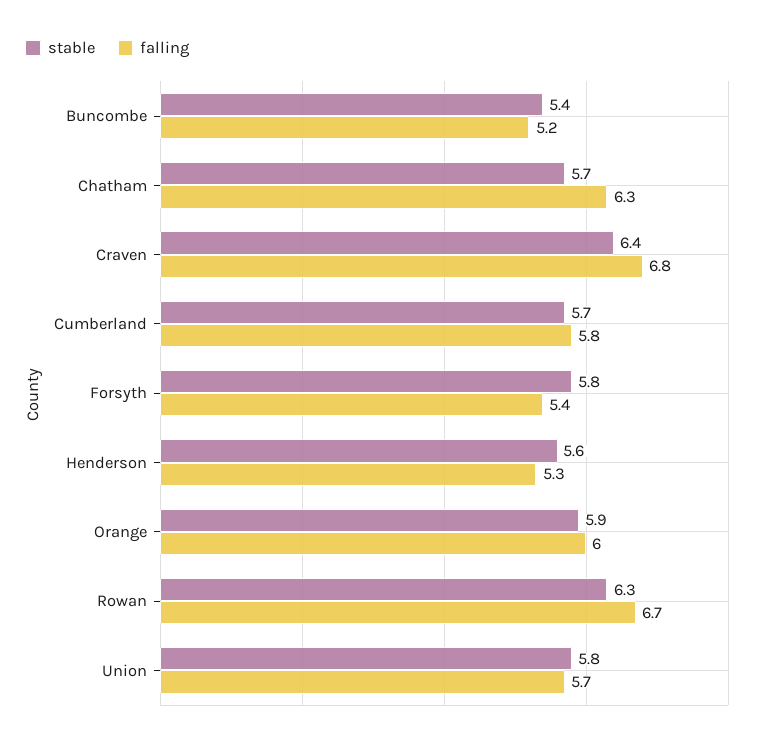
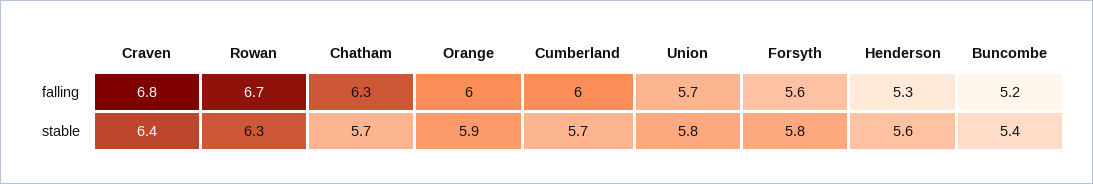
  {
    "stable": {
      "Buncombe": 5.4,
      "Chatham": 5.7,
      "Craven": 6.4,
      "Cumberland": 5.7,
      "Forsyth": 5.8,
      "Henderson": 5.6,
      "Orange": 5.9,
      "Rowan": 6.3,
      "Union": 5.8
    },
    "falling": {
      "Buncombe": 5.2,
      "Chatham": 6.3,
      "Craven": 6.8,
-     "Cumberland": 5.8,
+     "Cumberland": 6,
-     "Forsyth": 5.4,
+     "Forsyth": 5.6,
      "Henderson": 5.3,
      "Orange": 6,
      "Rowan": 6.7,
      "Union": 5.7
    }
  }

